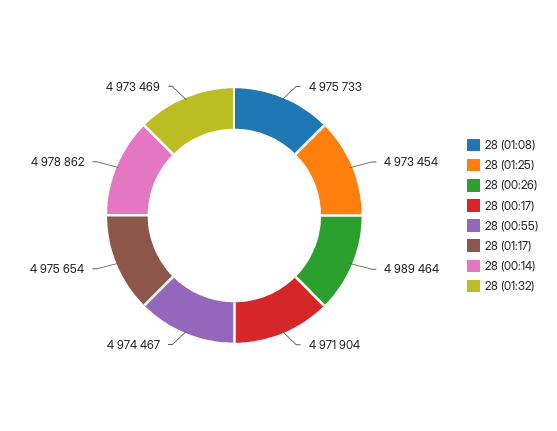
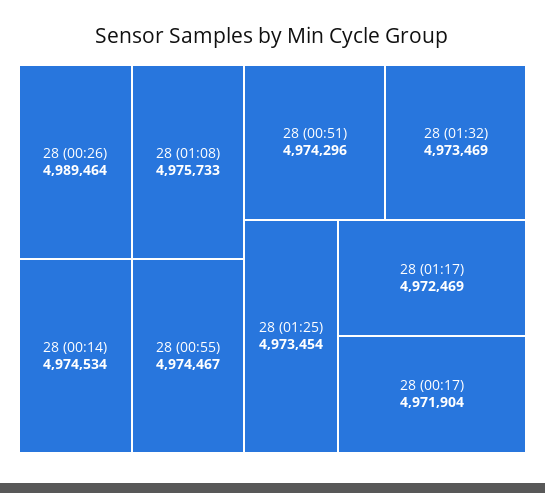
  {
    "28 (01:08)": 4975733,
    "28 (01:25)": 4973454,
    "28 (00:26)": 4989464,
    "28 (00:17)": 4971904,
    "28 (00:55)": 4974467,
-   "28 (01:17)": 4975654,
+   "28 (01:17)": 4972469,
-   "28 (00:14)": 4978862,
+   "28 (00:14)": 4974534,
-   "28 (01:32)": 4973469
+   "28 (01:32)": 4973469,
+   "28 (00:51)": 4974296
  }

